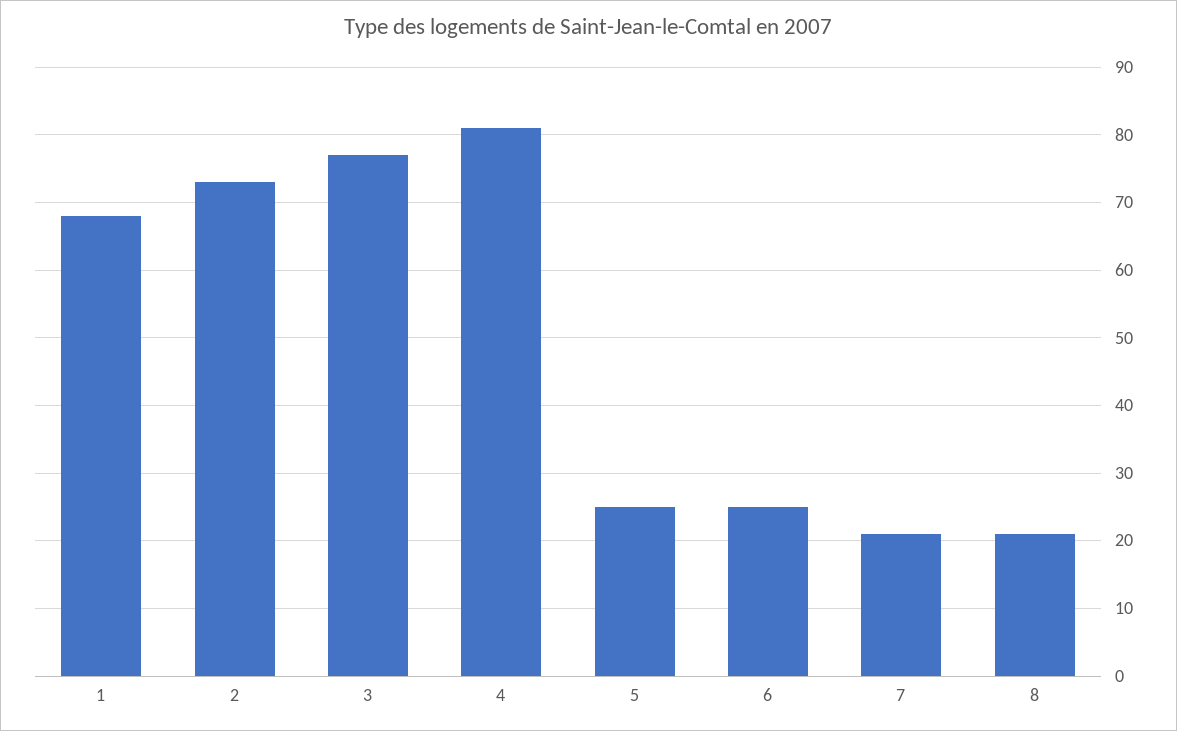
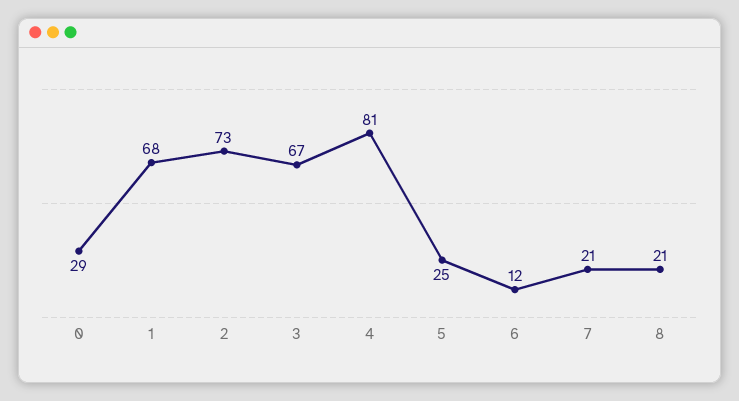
  {
    "1": 68,
    "2": 73,
-   "3": 77,
+   "3": 67,
    "4": 81,
    "5": 25,
-   "6": 25,
+   "6": 12,
    "7": 21,
-   "8": 21
+   "8": 21,
+   "0": 29
  }

